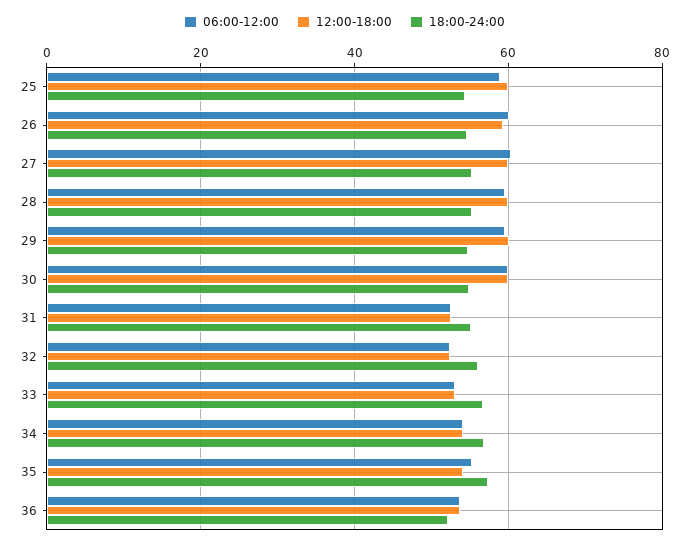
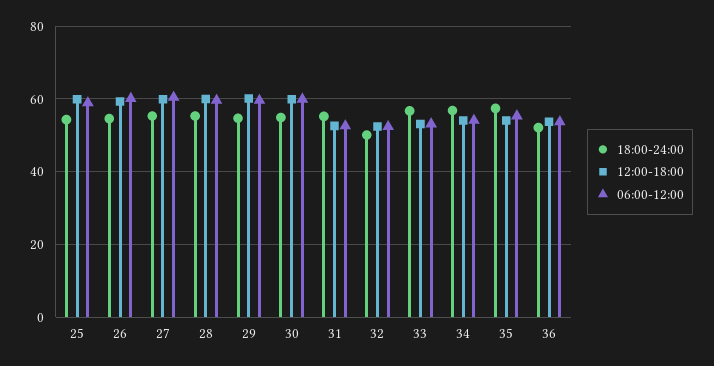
  {
    "06:00-12:00": {
      "25": 58,
      "26": 60,
      "27": 60,
      "28": 60,
      "29": 60,
      "30": 60,
      "31": 52,
      "32": 52,
      "33": 54,
      "34": 54,
      "35": 56,
      "36": 54
    },
    "12:00-18:00": {
      "25": 60,
      "26": 60,
      "27": 60,
      "28": 60,
      "29": 60,
      "30": 60,
      "31": 52,
      "32": 52,
      "33": 54,
      "34": 54,
      "35": 54,
      "36": 54
    },
    "18:00-24:00": {
      "25": 54,
      "26": 54,
      "27": 56,
      "28": 56,
      "29": 54,
      "30": 54,
      "31": 56,
-     "32": 56,
+     "32": 50,
      "33": 56,
      "34": 56,
      "35": 58,
      "36": 52
    }
  }

